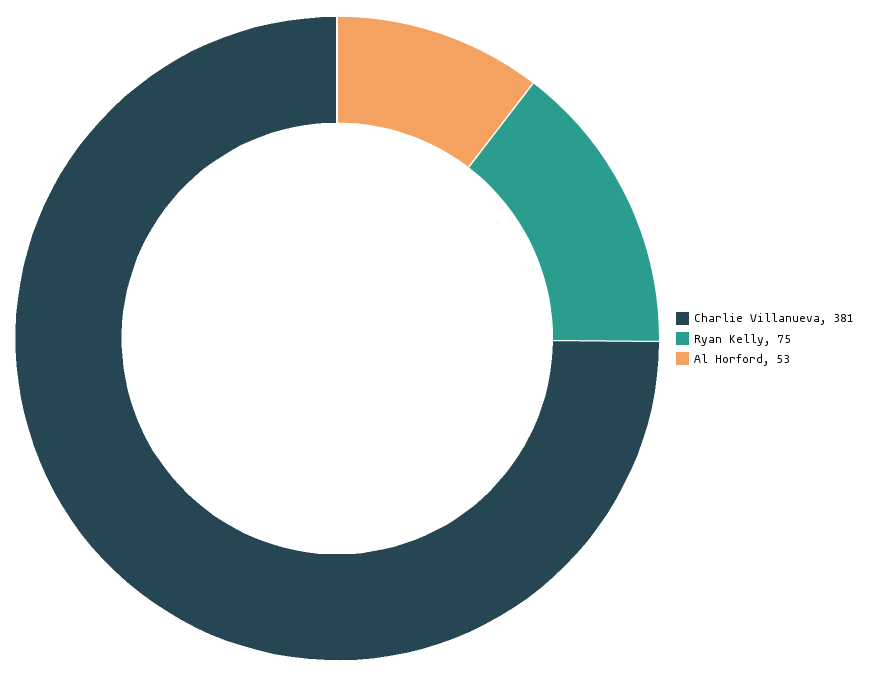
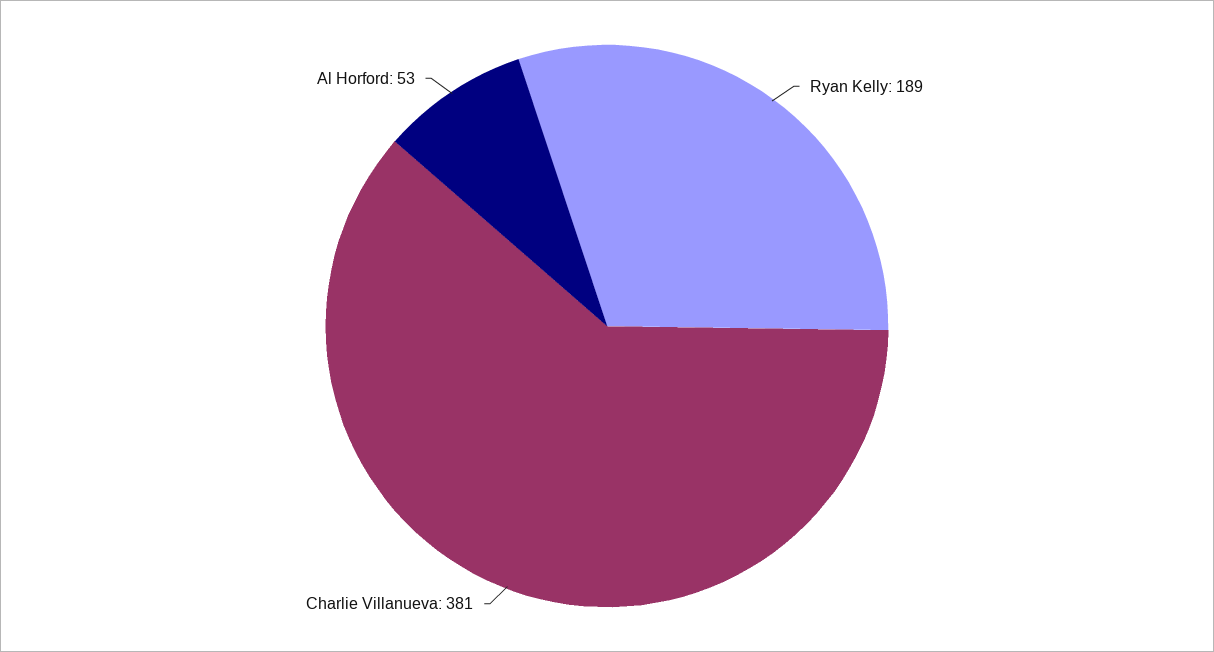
  {
    "Charlie Villanueva": 381,
-   "Ryan Kelly": 75,
+   "Ryan Kelly": 189,
    "Al Horford": 53
  }

